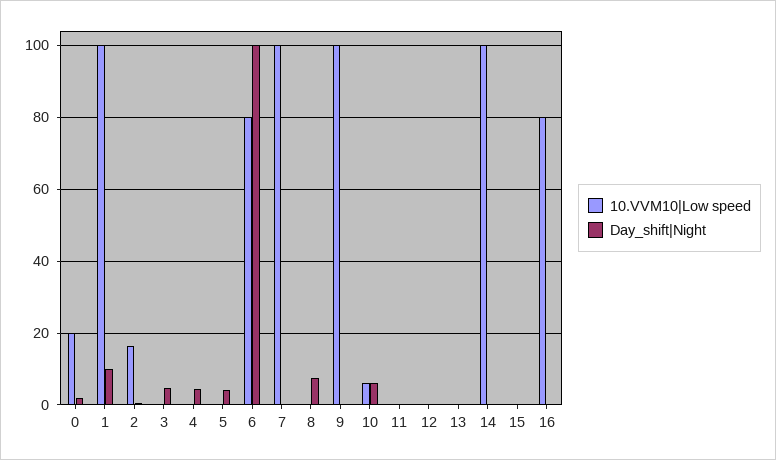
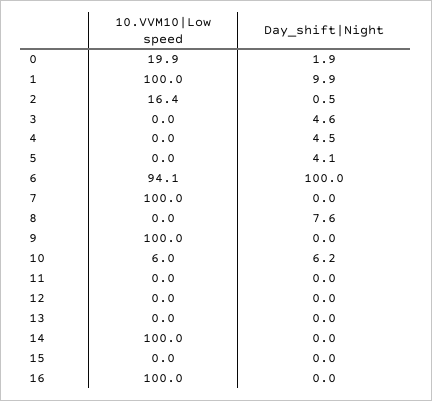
  {
    "10.VVM10|Low speed": {
      "0": 19.9,
      "1": 100,
      "2": 16.4,
      "3": 0,
      "4": 0,
      "5": 0,
-     "6": 80,
+     "6": 94.1,
      "7": 100,
      "8": 0,
      "9": 100,
      "10": 6,
      "11": 0,
      "12": 0,
      "13": 0,
      "14": 100,
      "15": 0,
-     "16": 80
+     "16": 100
    },
    "Day_shift|Night": {
      "0": 1.9,
      "1": 9.9,
      "2": 0.5,
      "3": 4.6,
      "4": 4.5,
      "5": 4.1,
      "6": 100,
      "7": 0,
      "8": 7.6,
      "9": 0,
      "10": 6.2,
      "11": 0,
      "12": 0,
      "13": 0,
      "14": 0,
      "15": 0,
      "16": 0
    }
  }

